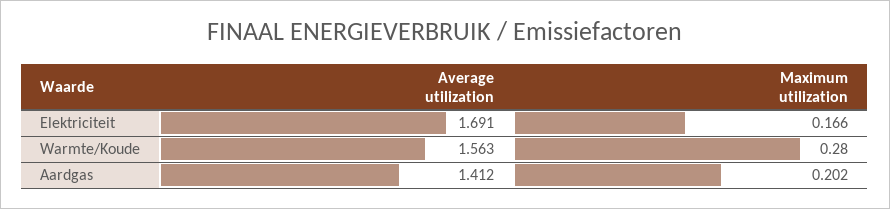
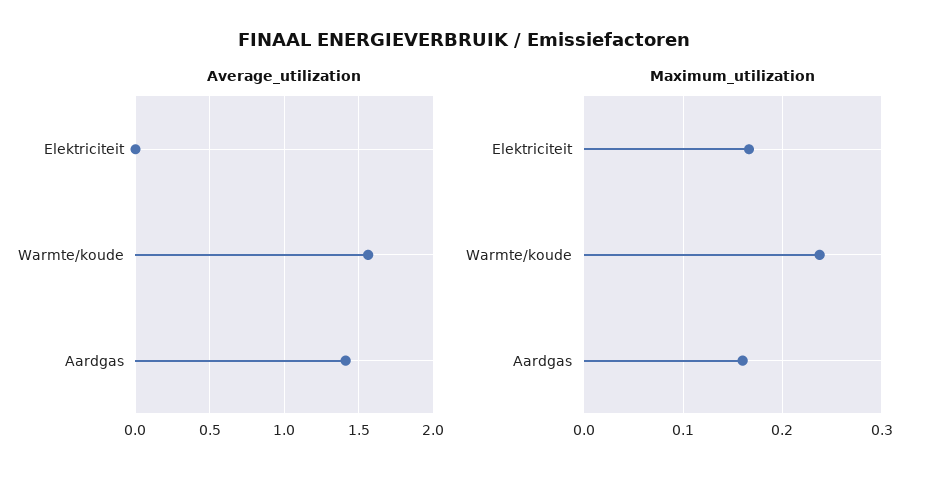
  {
    "Average utilization": {
-     "Elektriciteit": 1.691,
+     "Elektriciteit": 0,
      "Warmte/Koude": 1.563,
      "Aardgas": 1.412
    },
    "Maximum utilization": {
      "Elektriciteit": 0.166,
-     "Warmte/Koude": 0.28,
+     "Warmte/Koude": 0.24,
-     "Aardgas": 0.202
+     "Aardgas": 0.16
    }
  }

